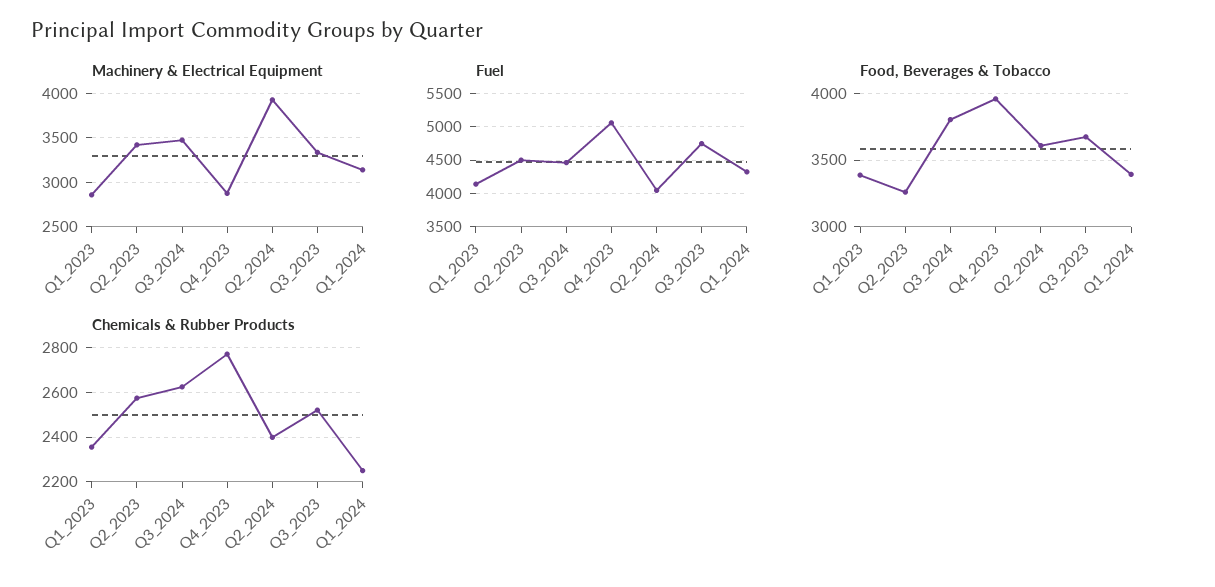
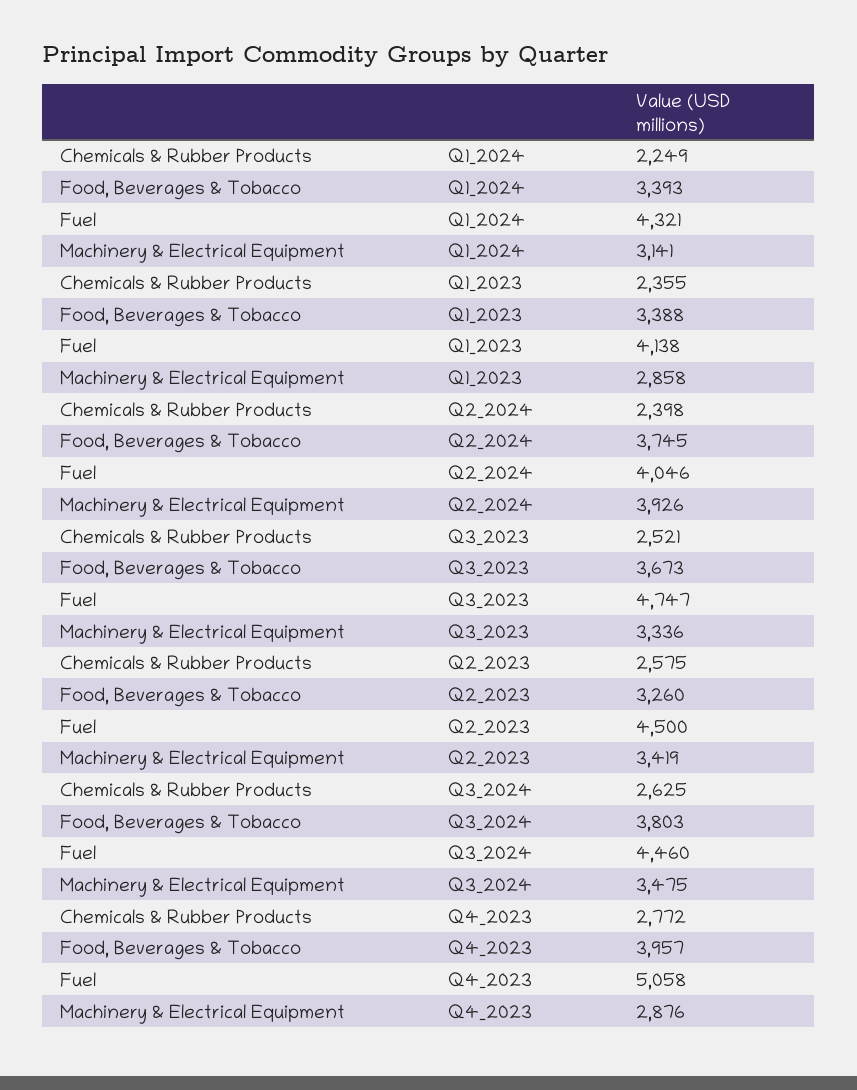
  {
    "Machinery & Electrical Equipment": {
      "Q1_2023": 2858,
      "Q2_2023": 3419,
      "Q3_2024": 3475,
      "Q4_2023": 2876,
      "Q2_2024": 3926,
      "Q3_2023": 3336,
      "Q1_2024": 3141
    },
    "Fuel": {
      "Q1_2023": 4138,
      "Q2_2023": 4500,
      "Q3_2024": 4460,
      "Q4_2023": 5058,
      "Q2_2024": 4046,
      "Q3_2023": 4747,
      "Q1_2024": 4321
    },
    "Food, Beverages & Tobacco": {
      "Q1_2023": 3388,
      "Q2_2023": 3260,
      "Q3_2024": 3803,
      "Q4_2023": 3957,
-     "Q2_2024": 3600,
+     "Q2_2024": 3745,
      "Q3_2023": 3673,
      "Q1_2024": 3393
    },
    "Chemicals & Rubber Products": {
      "Q1_2023": 2355,
      "Q2_2023": 2575,
      "Q3_2024": 2625,
      "Q4_2023": 2772,
      "Q2_2024": 2398,
      "Q3_2023": 2521,
      "Q1_2024": 2249
    }
  }

